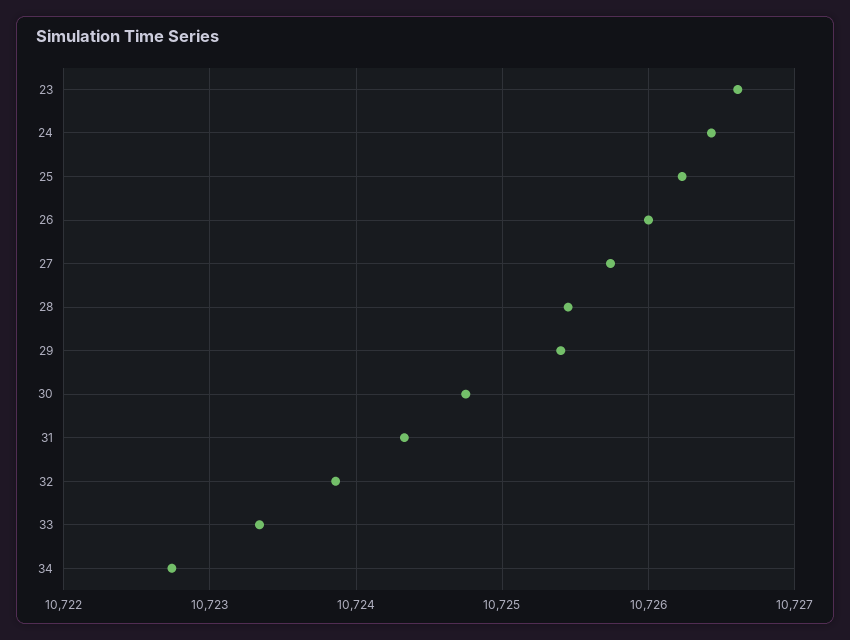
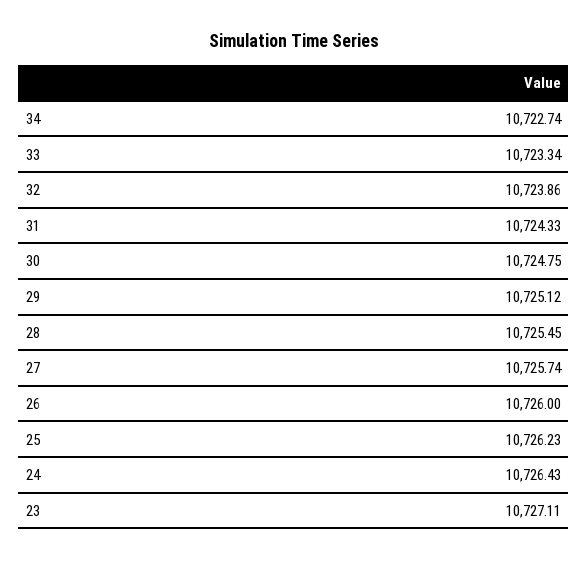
  {
-   "23": 10726.6,
+   "23": 10727.11,
    "24": 10726.43,
    "25": 10726.23,
    "26": 10726,
    "27": 10725.74,
    "28": 10725.45,
-   "29": 10725.4,
+   "29": 10725.12,
    "30": 10724.75,
    "31": 10724.33,
    "32": 10723.86,
    "33": 10723.34,
    "34": 10722.74
  }

